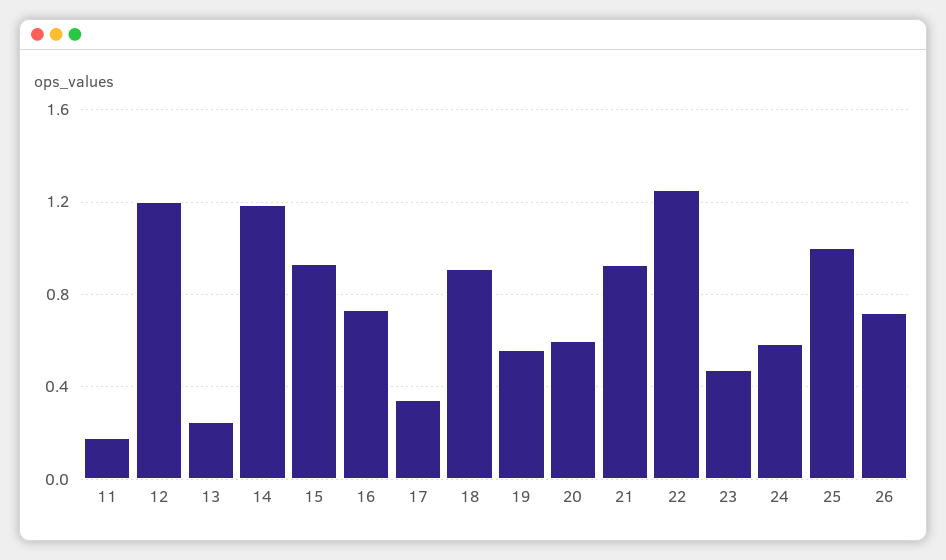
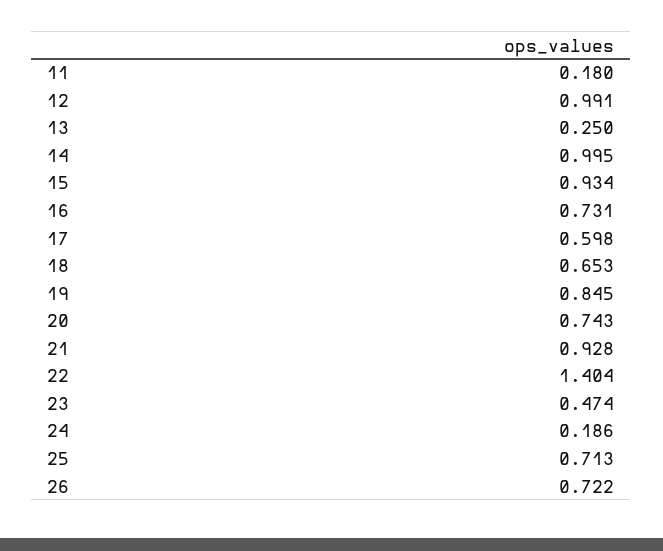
  {
    "11": 0.18,
-   "12": 1.2,
+   "12": 0.991,
    "13": 0.25,
-   "14": 1.2,
+   "14": 0.995,
    "15": 0.934,
    "16": 0.731,
-   "17": 0.35,
+   "17": 0.598,
-   "18": 0.9,
+   "18": 0.653,
-   "19": 0.55,
+   "19": 0.845,
-   "20": 0.6,
+   "20": 0.743,
    "21": 0.928,
-   "22": 1.25,
+   "22": 1.404,
    "23": 0.474,
-   "24": 0.6,
+   "24": 0.186,
-   "25": 1,
+   "25": 0.713,
    "26": 0.722
  }

